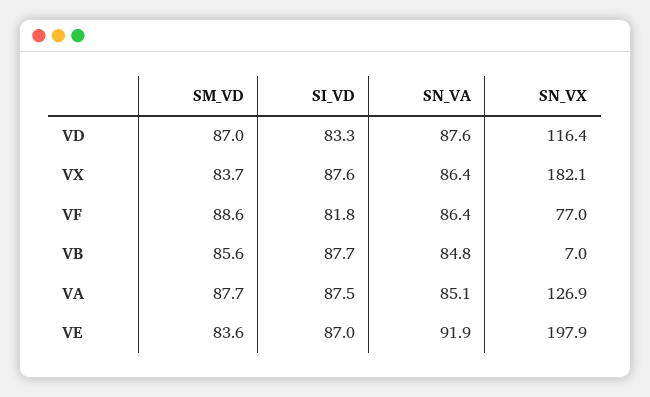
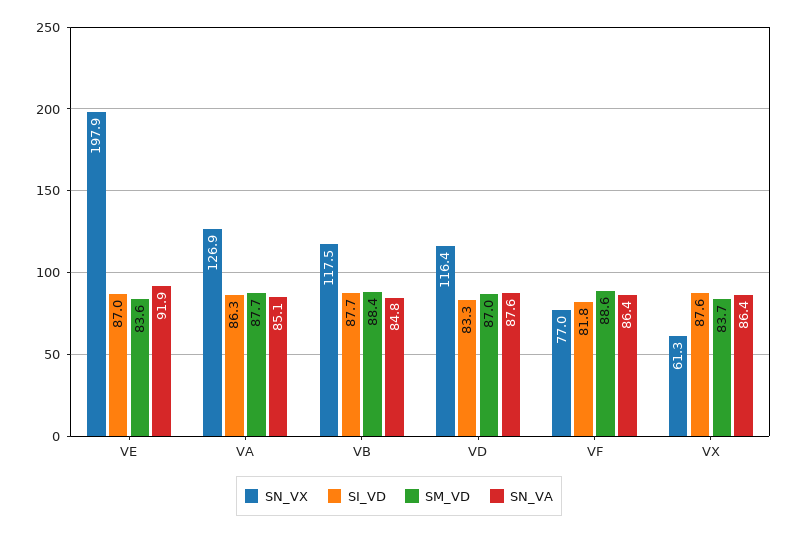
  {
    "SM_VD": {
      "VD": 87,
      "VX": 83.7,
      "VF": 88.6,
-     "VB": 85.6,
+     "VB": 88.4,
      "VA": 87.7,
      "VE": 83.6
    },
    "SI_VD": {
      "VD": 83.3,
      "VX": 87.6,
      "VF": 81.8,
      "VB": 87.7,
-     "VA": 87.5,
+     "VA": 86.3,
      "VE": 87
    },
    "SN_VA": {
      "VD": 87.6,
      "VX": 86.4,
      "VF": 86.4,
      "VB": 84.8,
      "VA": 85.1,
      "VE": 91.9
    },
    "SN_VX": {
      "VD": 116.4,
-     "VX": 182.1,
+     "VX": 61.3,
      "VF": 77,
-     "VB": 7,
+     "VB": 117.5,
      "VA": 126.9,
      "VE": 197.9
    }
  }

